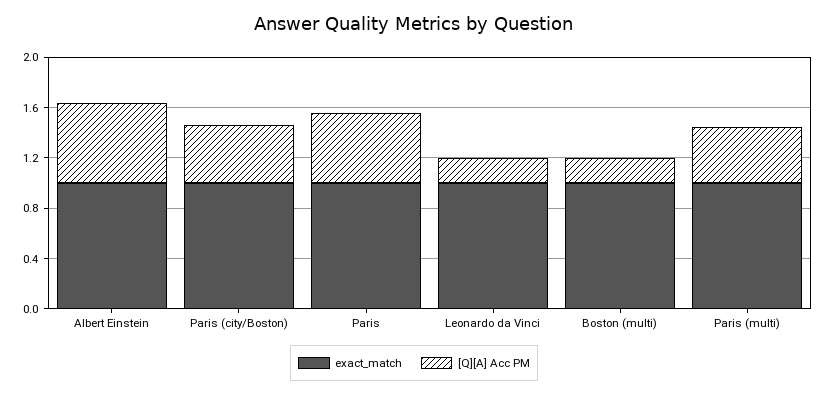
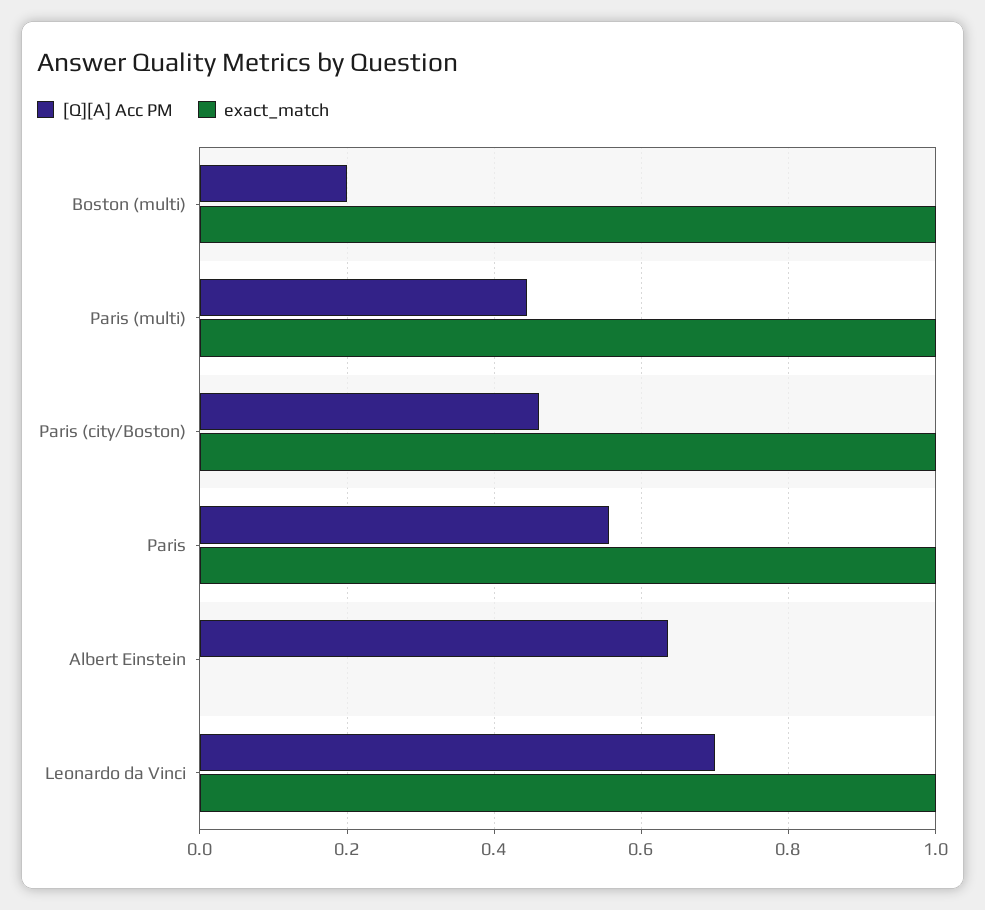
  {
    "exact_match": {
-     "Albert Einstein": 1,
+     "Albert Einstein": 0,
      "Paris (city/Boston)": 1,
      "Paris": 1,
      "Leonardo da Vinci": 1,
      "Boston (multi)": 1,
      "Paris (multi)": 1
    },
    "[Q][A] Acc PM": {
      "Albert Einstein": 0.64,
      "Paris (city/Boston)": 0.46,
      "Paris": 0.56,
-     "Leonardo da Vinci": 0.2,
+     "Leonardo da Vinci": 0.7,
      "Boston (multi)": 0.2,
      "Paris (multi)": 0.44
    }
  }

